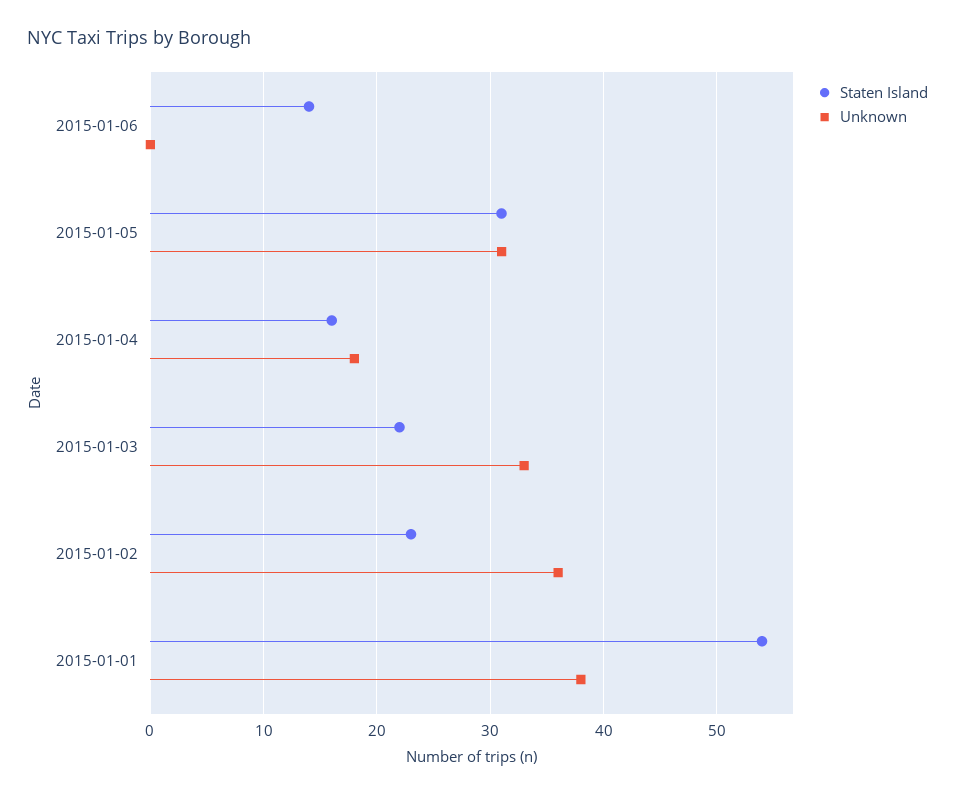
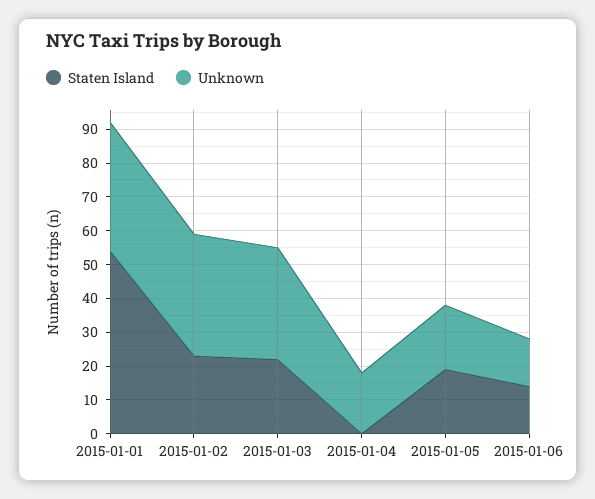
  {
    "Staten Island": {
      "2015-01-06": 14,
-     "2015-01-05": 31,
+     "2015-01-05": 20,
-     "2015-01-04": 16,
+     "2015-01-04": 0,
      "2015-01-03": 22,
      "2015-01-02": 23,
      "2015-01-01": 54
    },
    "Unknown": {
-     "2015-01-06": 0,
+     "2015-01-06": 15,
-     "2015-01-05": 31,
+     "2015-01-05": 20,
      "2015-01-04": 18,
      "2015-01-03": 33,
      "2015-01-02": 36,
      "2015-01-01": 38
    }
  }

